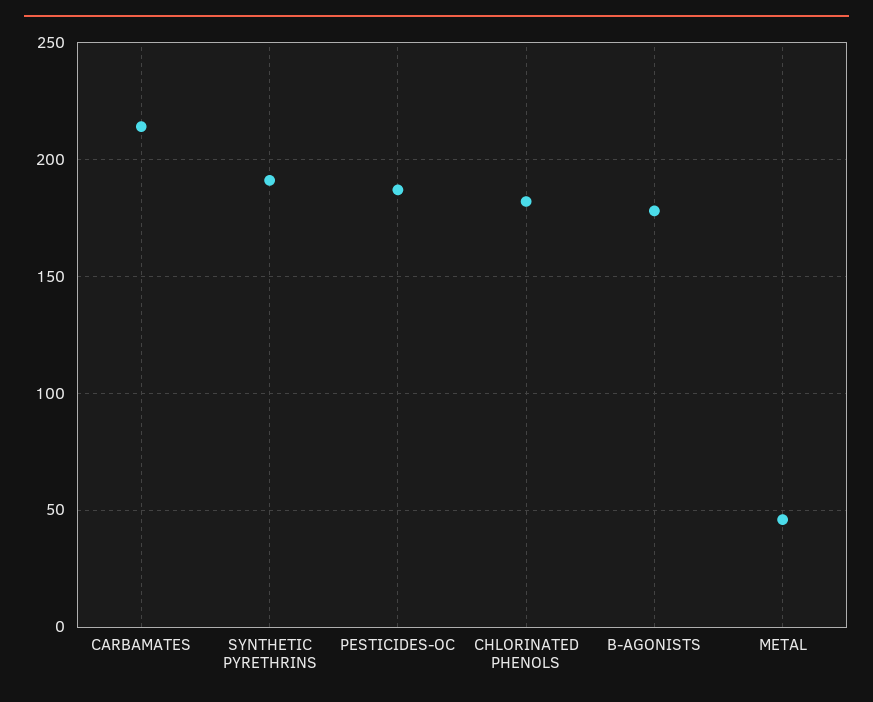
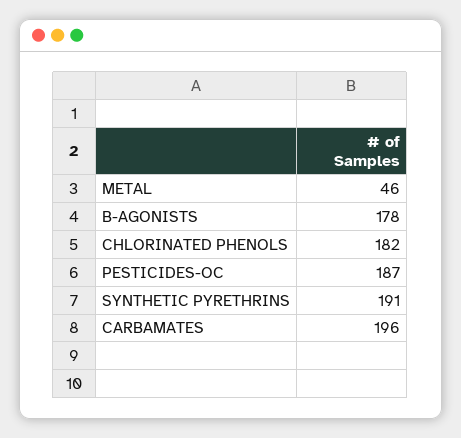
  {
-   "CARBAMATES": 215,
+   "CARBAMATES": 196,
    "SYNTHETIC PYRETHRINS": 191,
    "PESTICIDES-OC": 187,
    "CHLORINATED PHENOLS": 182,
    "B-AGONISTS": 178,
    "METAL": 46
  }

